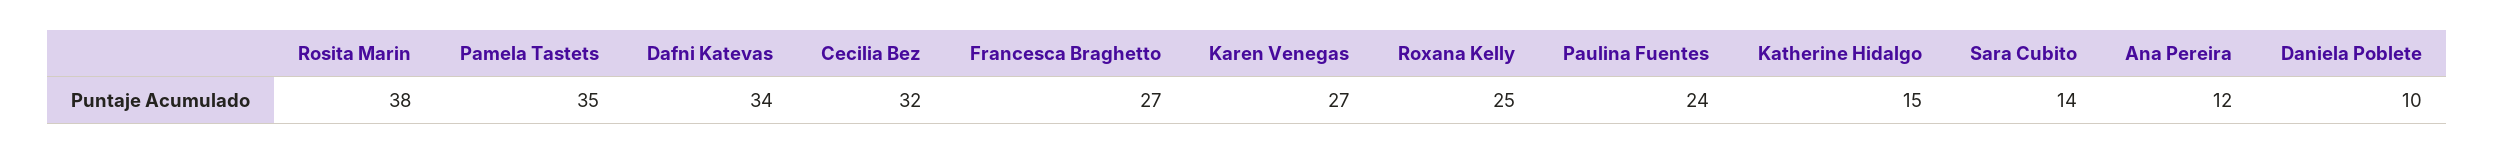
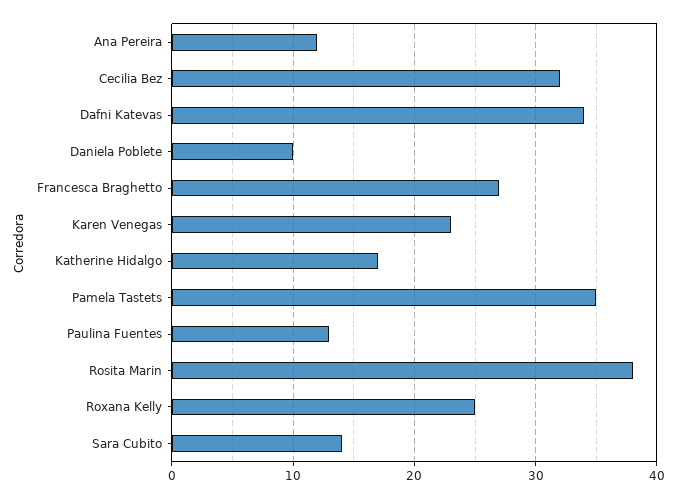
  {
    "Rosita Marin": 38,
    "Pamela Tastets": 35,
    "Dafni Katevas": 34,
    "Cecilia Bez": 32,
    "Francesca Braghetto": 27,
-   "Karen Venegas": 27,
+   "Karen Venegas": 23,
    "Roxana Kelly": 25,
-   "Paulina Fuentes": 24,
+   "Paulina Fuentes": 13,
-   "Katherine Hidalgo": 15,
+   "Katherine Hidalgo": 17,
    "Sara Cubito": 14,
    "Ana Pereira": 12,
    "Daniela Poblete": 10
  }

